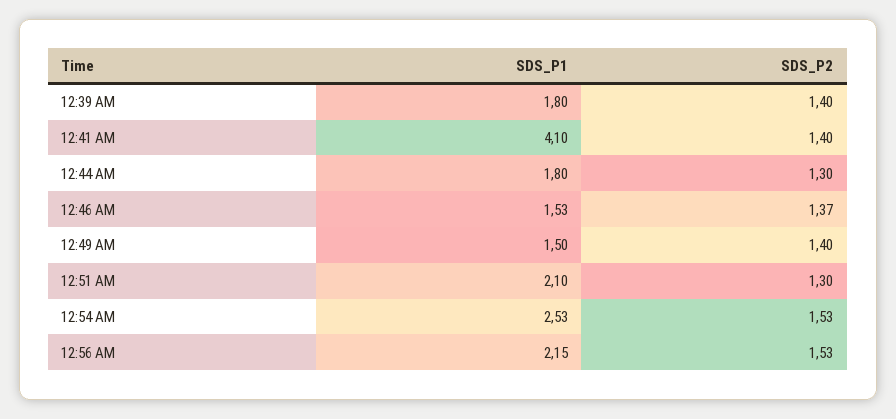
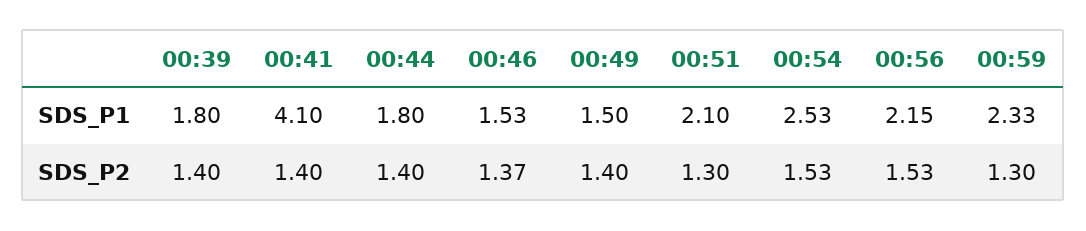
  {
    "SDS_P1": {
      "12:39 AM": 1.8,
      "12:41 AM": 4.1,
      "12:44 AM": 1.8,
      "12:46 AM": 1.53,
      "12:49 AM": 1.5,
      "12:51 AM": 2.1,
      "12:54 AM": 2.53,
-     "12:56 AM": 2.15
+     "12:56 AM": 2.15,
+     "00:59": 2.33
    },
    "SDS_P2": {
      "12:39 AM": 1.4,
      "12:41 AM": 1.4,
-     "12:44 AM": 1.3,
+     "12:44 AM": 1.4,
      "12:46 AM": 1.37,
      "12:49 AM": 1.4,
      "12:51 AM": 1.3,
      "12:54 AM": 1.53,
-     "12:56 AM": 1.53
+     "12:56 AM": 1.53,
+     "00:59": 1.3
    }
  }

